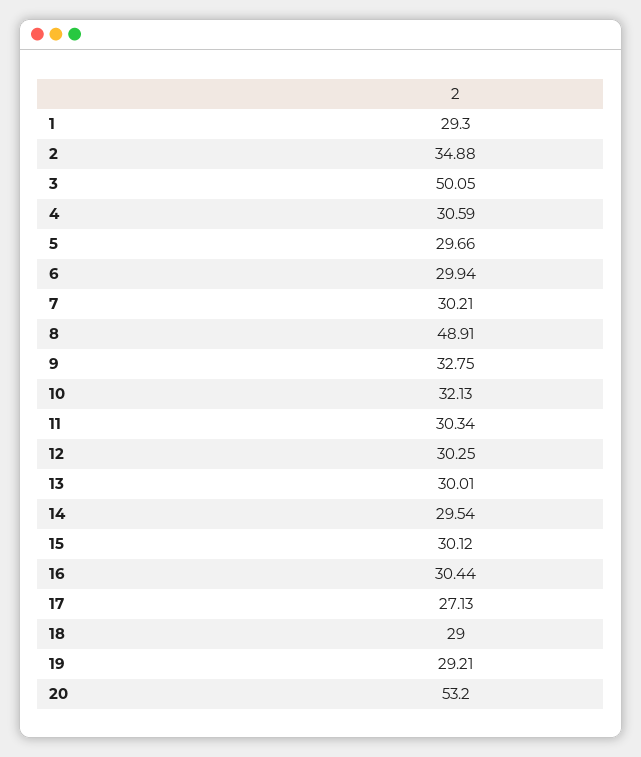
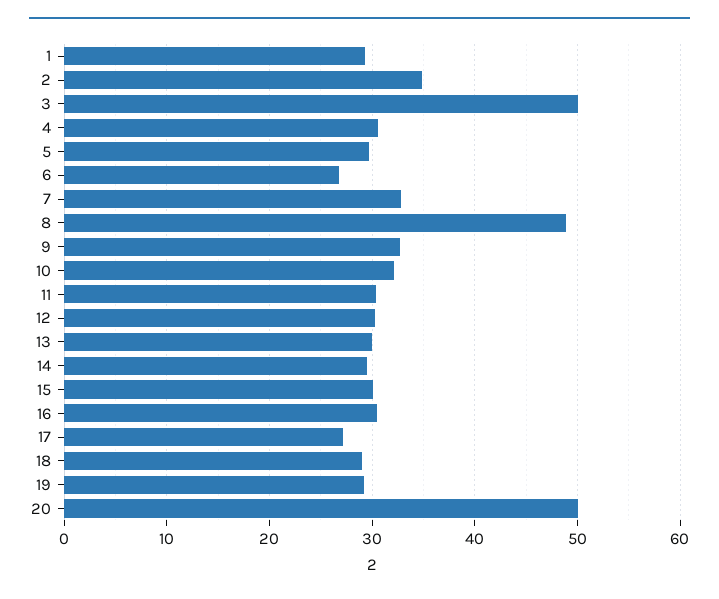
  {
    "1": 29.3,
    "2": 34.88,
    "3": 50.05,
    "4": 30.59,
    "5": 29.66,
-   "6": 29.94,
+   "6": 27,
-   "7": 30.21,
+   "7": 33,
    "8": 48.91,
    "9": 32.75,
    "10": 32.13,
    "11": 30.34,
    "12": 30.25,
    "13": 30.01,
    "14": 29.54,
    "15": 30.12,
    "16": 30.44,
    "17": 27.13,
    "18": 29,
    "19": 29.21,
-   "20": 53.2
+   "20": 50
  }

